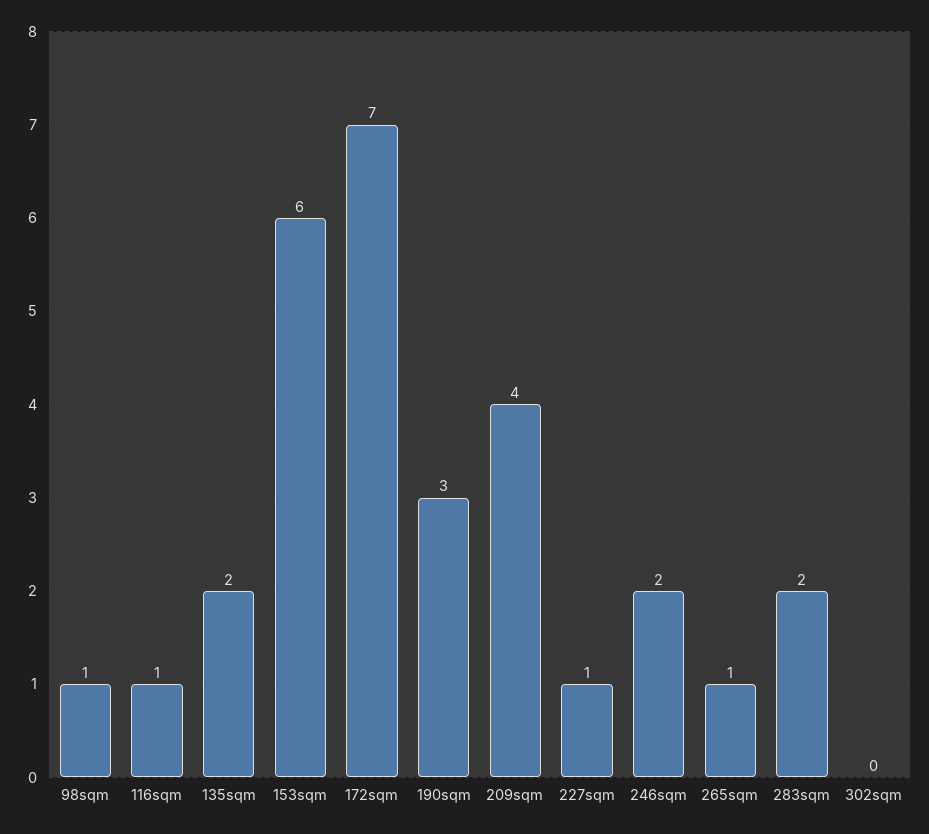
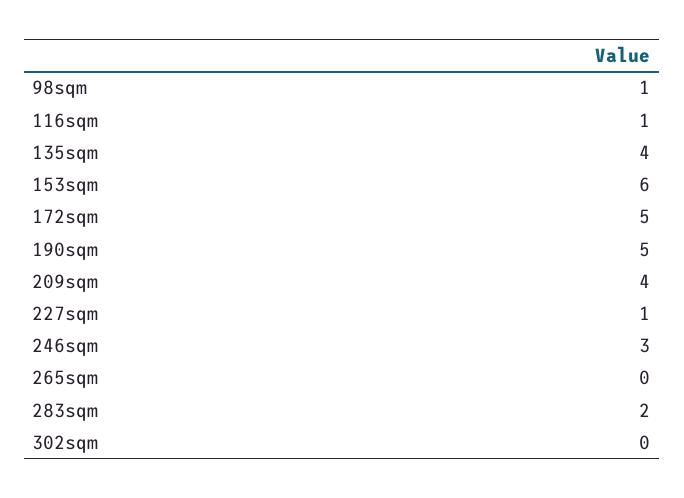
  {
    "98sqm": 1,
    "116sqm": 1,
-   "135sqm": 2,
+   "135sqm": 4,
    "153sqm": 6,
-   "172sqm": 7,
+   "172sqm": 5,
-   "190sqm": 3,
+   "190sqm": 5,
    "209sqm": 4,
    "227sqm": 1,
-   "246sqm": 2,
+   "246sqm": 3,
-   "265sqm": 1,
+   "265sqm": 0,
    "283sqm": 2,
    "302sqm": 0
  }

